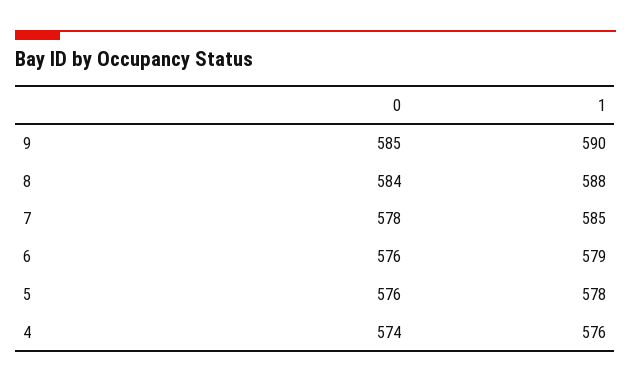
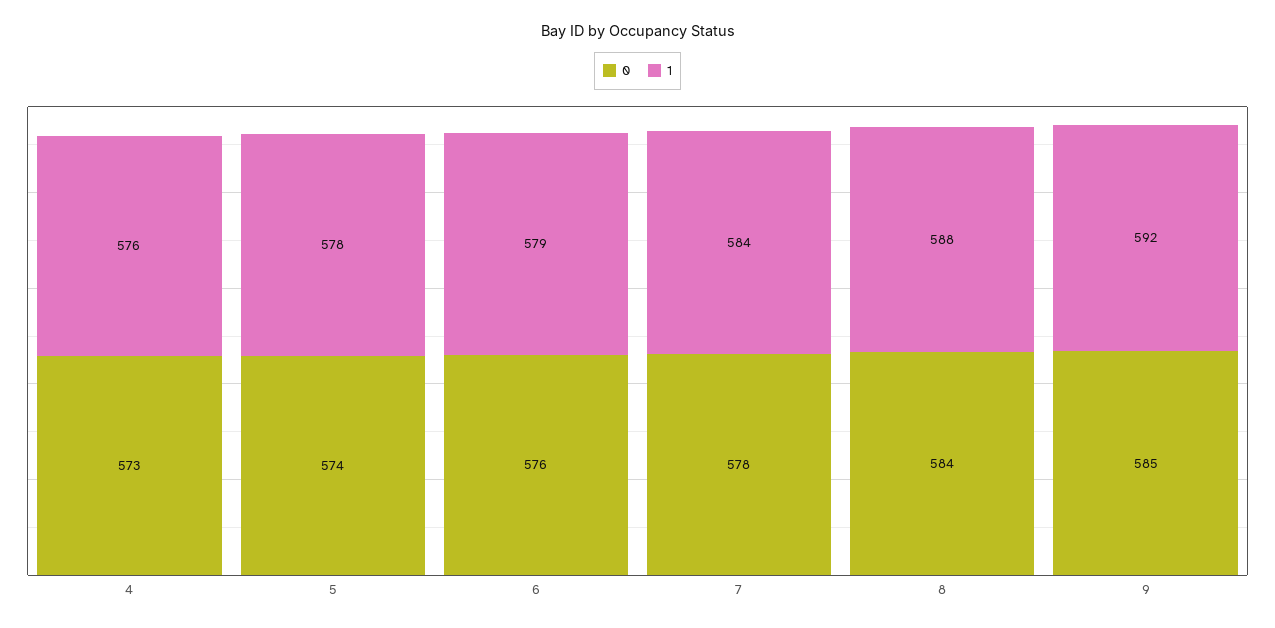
  {
    "0": {
      "9": 585,
      "8": 584,
      "7": 578,
      "6": 576,
-     "5": 576,
+     "5": 574,
-     "4": 574
+     "4": 573
    },
    "1": {
-     "9": 590,
+     "9": 592,
      "8": 588,
-     "7": 585,
+     "7": 584,
      "6": 579,
      "5": 578,
      "4": 576
    }
  }

